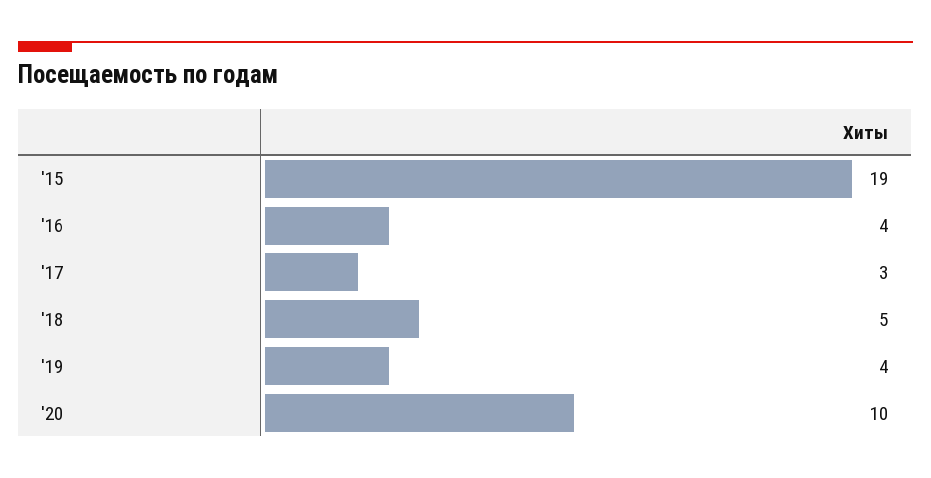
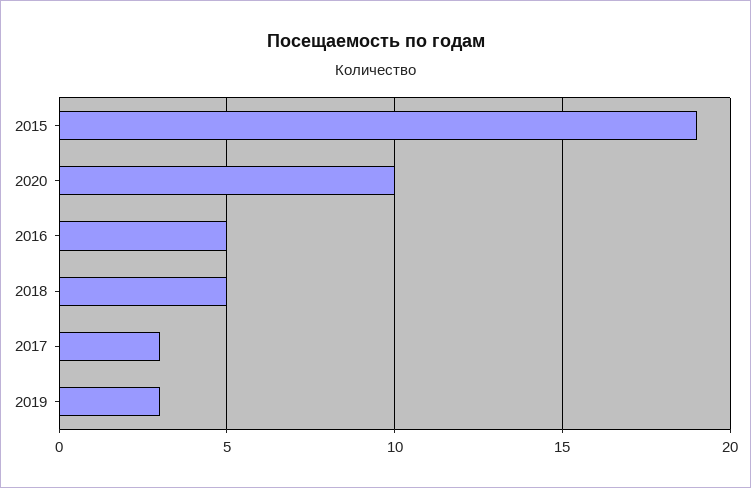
  {
    "'15": 19,
-   "'16": 4,
+   "'16": 5,
    "'17": 3,
    "'18": 5,
-   "'19": 4,
+   "'19": 3,
    "'20": 10
  }

